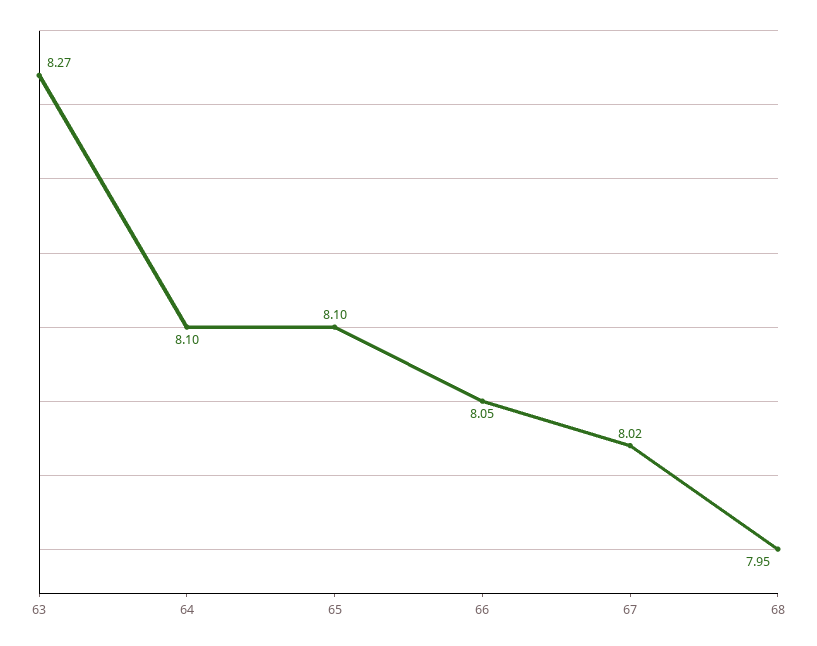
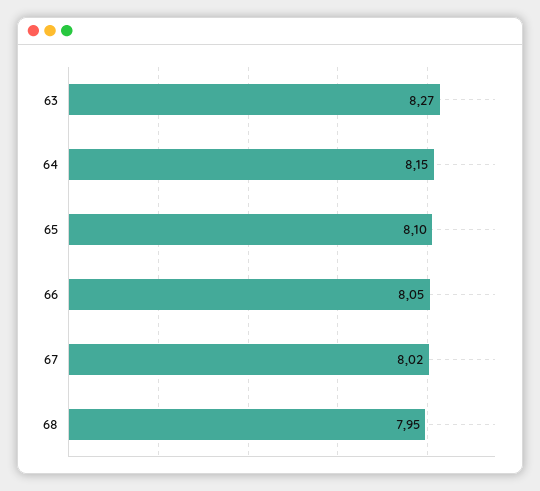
  {
    "63": 8.27,
-   "64": 8.1,
+   "64": 8.15,
    "65": 8.1,
    "66": 8.05,
    "67": 8.02,
    "68": 7.95
  }

